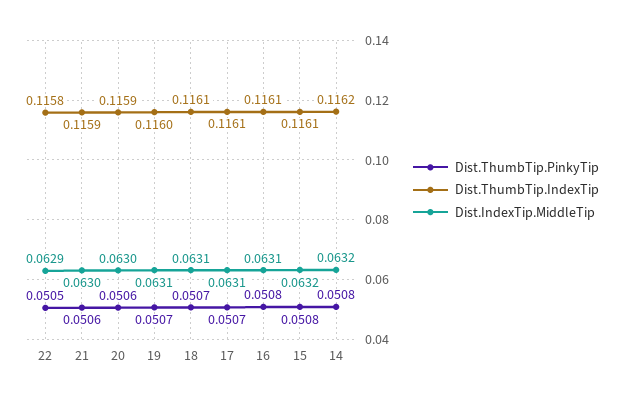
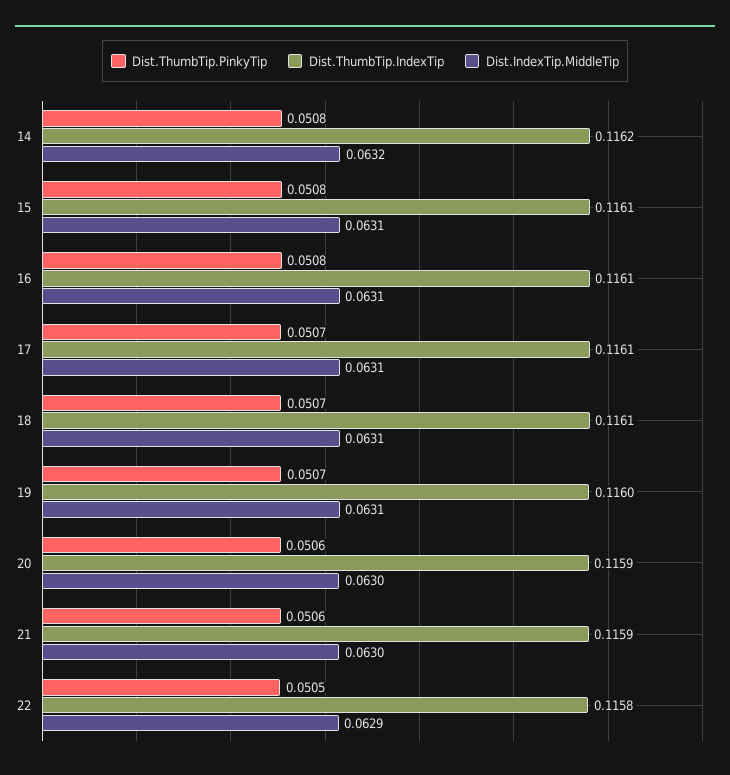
  {
    "Dist.ThumbTip.PinkyTip": {
      "22": 0.0505,
      "21": 0.0506,
      "20": 0.0506,
      "19": 0.0507,
      "18": 0.0507,
      "17": 0.0507,
      "16": 0.0508,
      "15": 0.0508,
      "14": 0.0508
    },
    "Dist.ThumbTip.IndexTip": {
      "22": 0.1158,
      "21": 0.1159,
      "20": 0.1159,
      "19": 0.116,
      "18": 0.1161,
      "17": 0.1161,
      "16": 0.1161,
      "15": 0.1161,
      "14": 0.1162
    },
    "Dist.IndexTip.MiddleTip": {
      "22": 0.0629,
      "21": 0.063,
      "20": 0.063,
      "19": 0.0631,
      "18": 0.0631,
      "17": 0.0631,
      "16": 0.0631,
-     "15": 0.0632,
+     "15": 0.0631,
      "14": 0.0632
    }
  }

